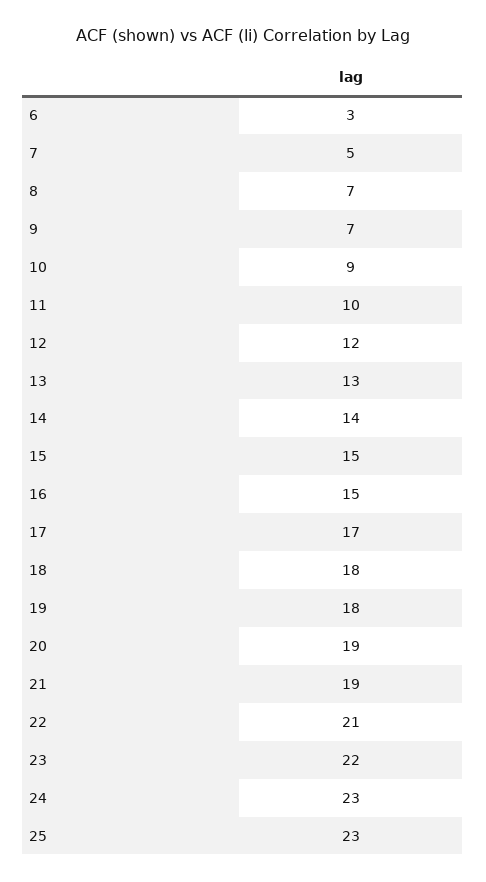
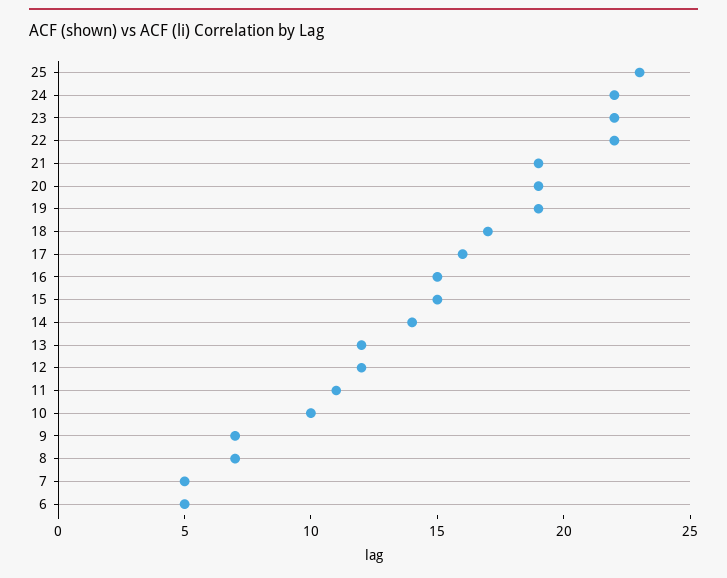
  {
-   "6": 3,
+   "6": 5,
    "7": 5,
    "8": 7,
    "9": 7,
-   "10": 9,
+   "10": 10,
-   "11": 10,
+   "11": 11,
    "12": 12,
-   "13": 13,
+   "13": 12,
    "14": 14,
    "15": 15,
    "16": 15,
-   "17": 17,
+   "17": 16,
-   "18": 18,
+   "18": 17,
-   "19": 18,
+   "19": 19,
    "20": 19,
    "21": 19,
-   "22": 21,
+   "22": 22,
    "23": 22,
-   "24": 23,
+   "24": 22,
    "25": 23
  }

